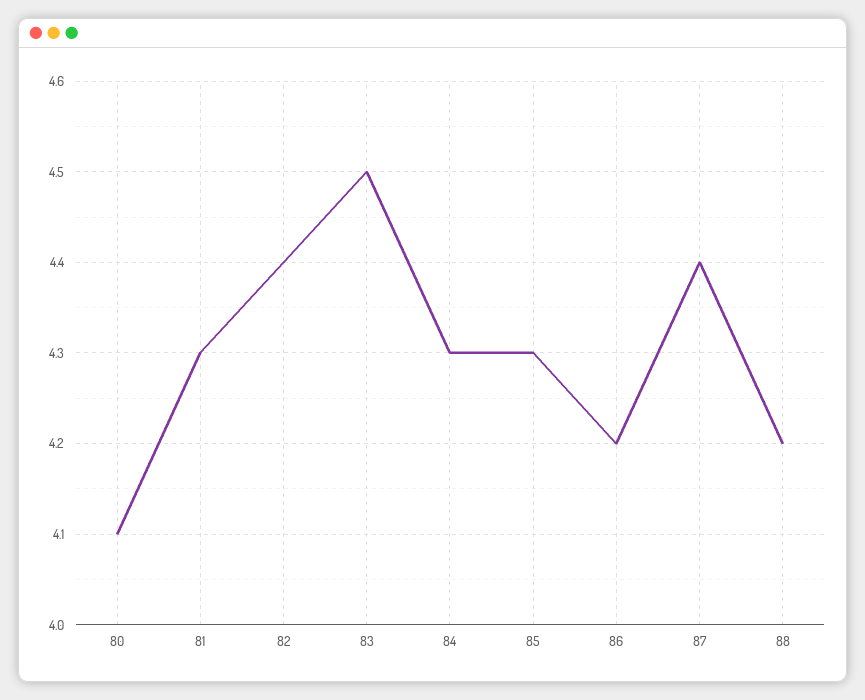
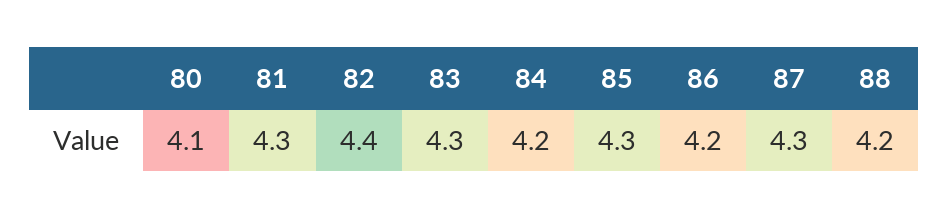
  {
    "80": 4.1,
    "81": 4.3,
    "82": 4.4,
-   "83": 4.5,
+   "83": 4.3,
-   "84": 4.3,
+   "84": 4.2,
    "85": 4.3,
    "86": 4.2,
-   "87": 4.4,
+   "87": 4.3,
    "88": 4.2
  }

